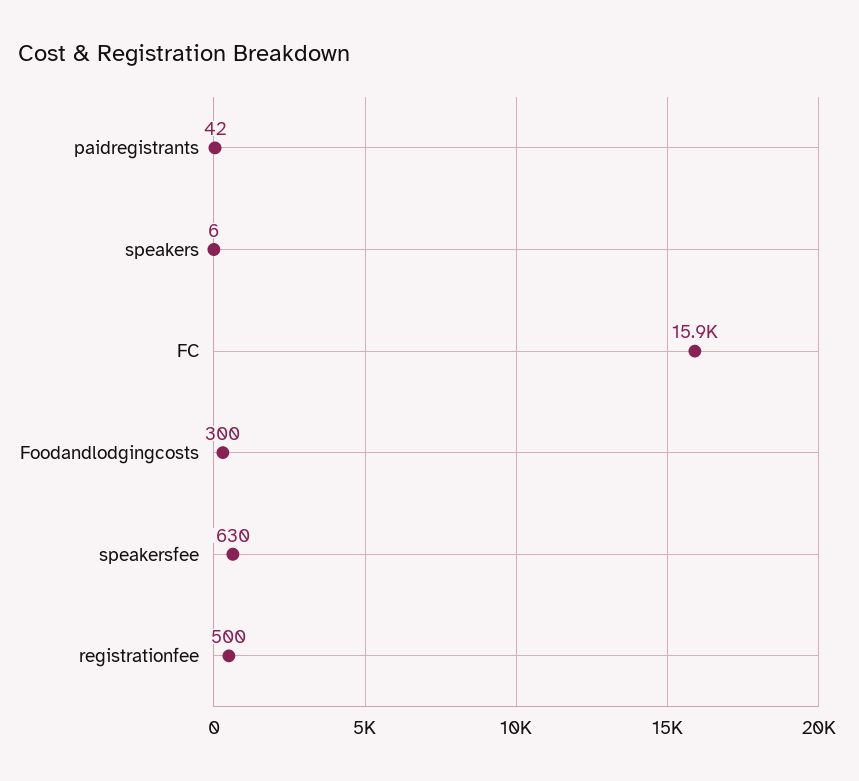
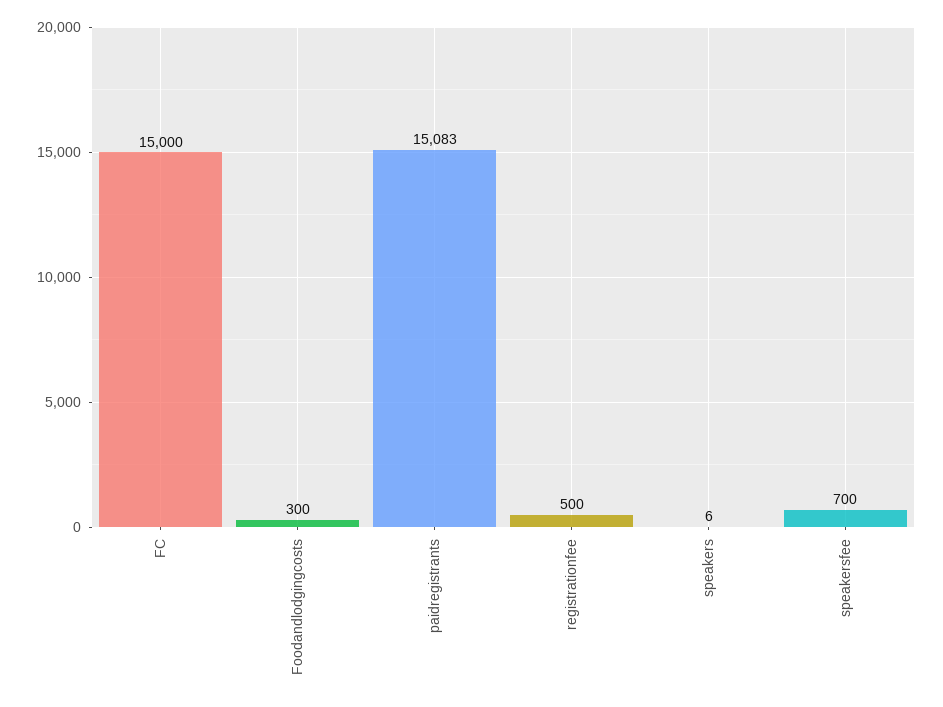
  {
-   "paidregistrants": 42,
+   "paidregistrants": 15083,
    "speakers": 6,
-   "FC": 15900,
+   "FC": 15000,
    "Foodandlodgingcosts": 300,
-   "speakersfee": 630,
+   "speakersfee": 700,
    "registrationfee": 500
  }

